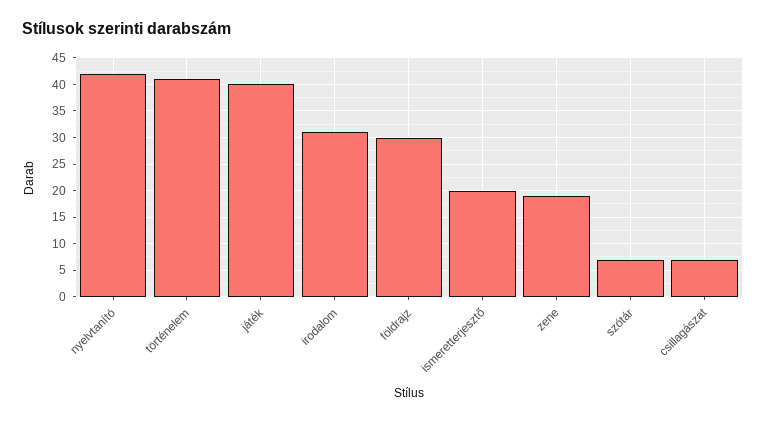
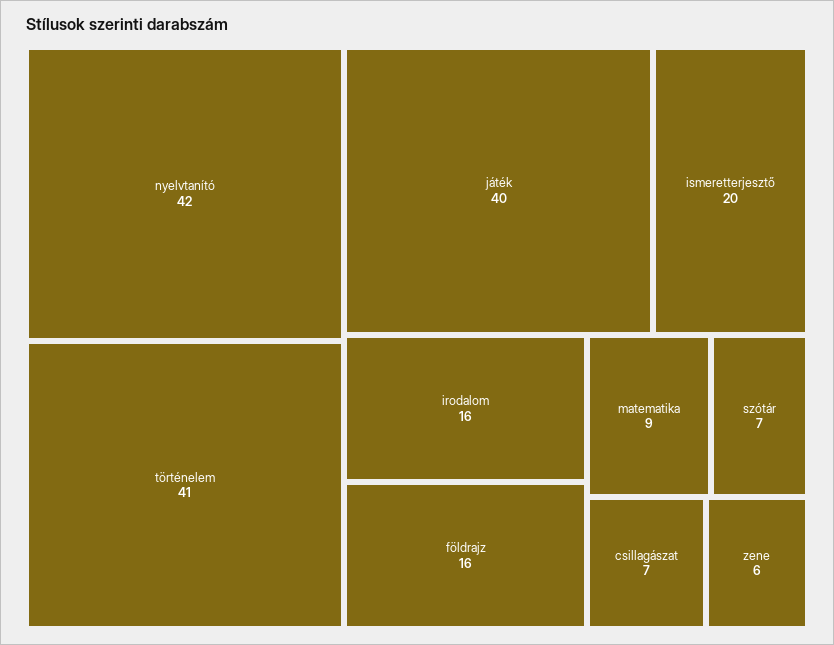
  {
    "nyelvtanító": 42,
    "történelem": 41,
    "játék": 40,
-   "irodalom": 30,
+   "irodalom": 16,
-   "földrajz": 30,
+   "földrajz": 16,
    "ismeretterjesztő": 20,
-   "zene": 20,
+   "zene": 6,
    "szótár": 7,
-   "csillagászat": 7
+   "csillagászat": 7,
+   "matematika": 9
  }

